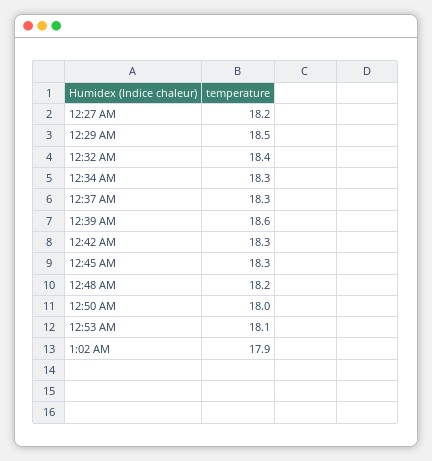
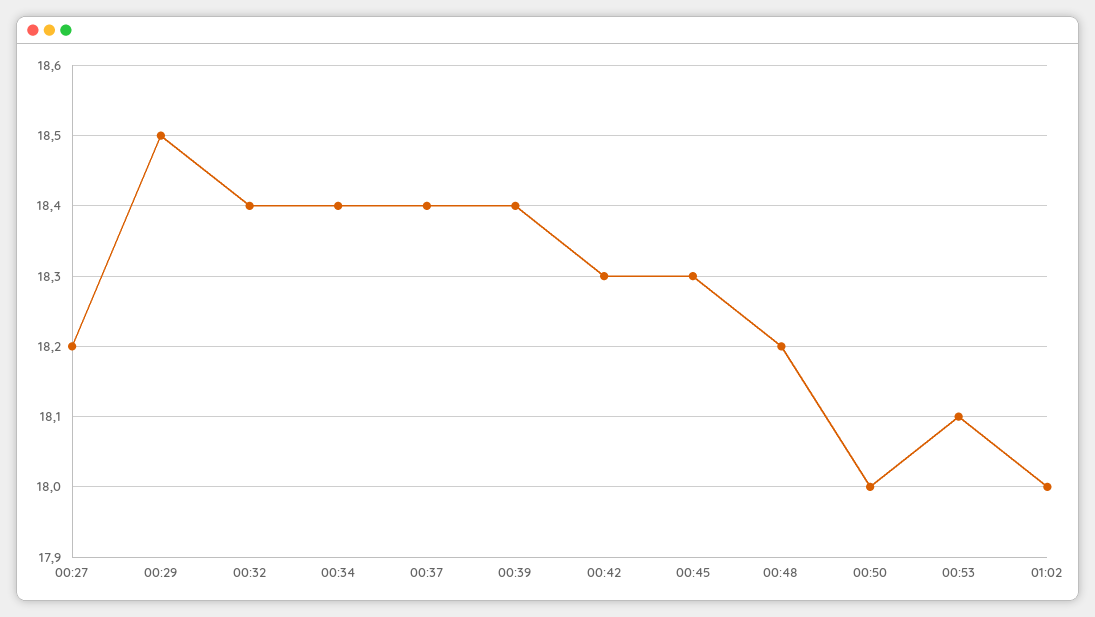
  {
    "12:27 AM": 18.2,
    "12:29 AM": 18.5,
    "12:32 AM": 18.4,
-   "12:34 AM": 18.3,
+   "12:34 AM": 18.4,
-   "12:37 AM": 18.3,
+   "12:37 AM": 18.4,
-   "12:39 AM": 18.6,
+   "12:39 AM": 18.4,
    "12:42 AM": 18.3,
    "12:45 AM": 18.3,
    "12:48 AM": 18.2,
    "12:50 AM": 18,
    "12:53 AM": 18.1,
-   "1:02 AM": 17.9
+   "1:02 AM": 18
  }

